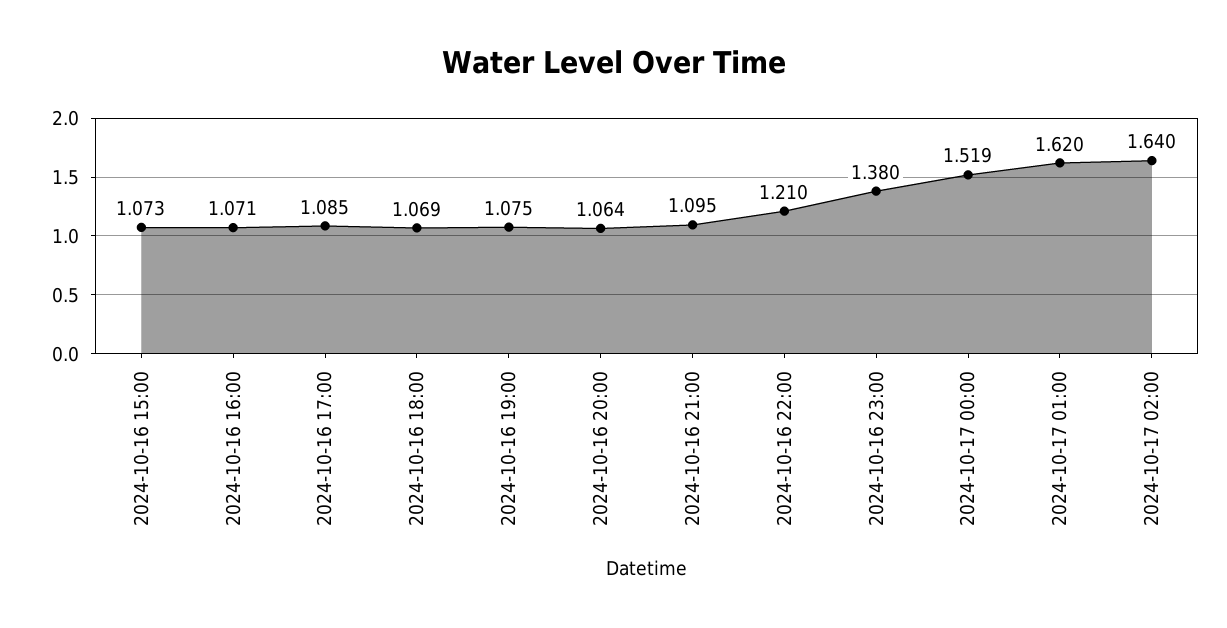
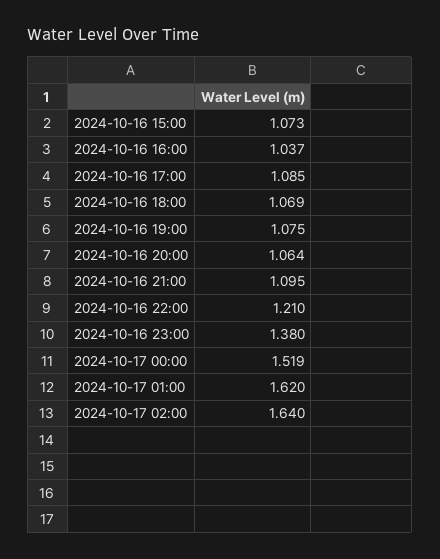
  {
    "2024-10-16 15:00": 1.073,
-   "2024-10-16 16:00": 1.071,
+   "2024-10-16 16:00": 1.037,
    "2024-10-16 17:00": 1.085,
    "2024-10-16 18:00": 1.069,
    "2024-10-16 19:00": 1.075,
    "2024-10-16 20:00": 1.064,
    "2024-10-16 21:00": 1.095,
    "2024-10-16 22:00": 1.21,
    "2024-10-16 23:00": 1.38,
    "2024-10-17 00:00": 1.519,
    "2024-10-17 01:00": 1.62,
    "2024-10-17 02:00": 1.64
  }

